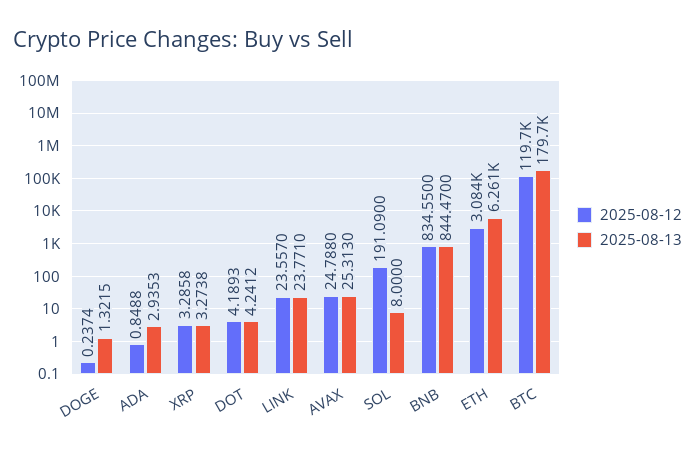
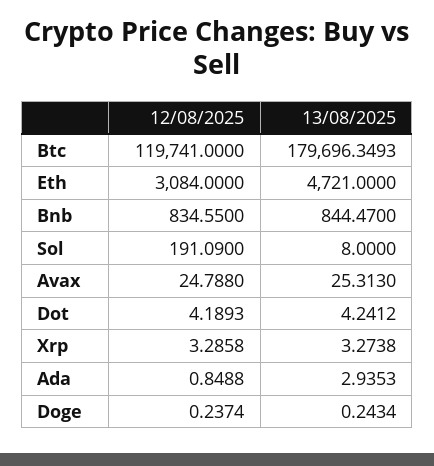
  {
    "2025-08-12": {
      "DOGE": 0.2374,
      "ADA": 0.8488,
      "XRP": 3.2858,
      "DOT": 4.1893,
-     "LINK": 23.557,
      "AVAX": 24.788,
      "SOL": 191.09,
      "BNB": 834.55,
      "ETH": 3084,
      "BTC": 119741
    },
    "2025-08-13": {
-     "DOGE": 1.3215,
+     "DOGE": 0.2434,
      "ADA": 2.9353,
      "XRP": 3.2738,
      "DOT": 4.2412,
-     "LINK": 23.771,
      "AVAX": 25.313,
      "SOL": 8,
      "BNB": 844.47,
-     "ETH": 6261,
+     "ETH": 4721,
      "BTC": 179696.3493
    }
  }

